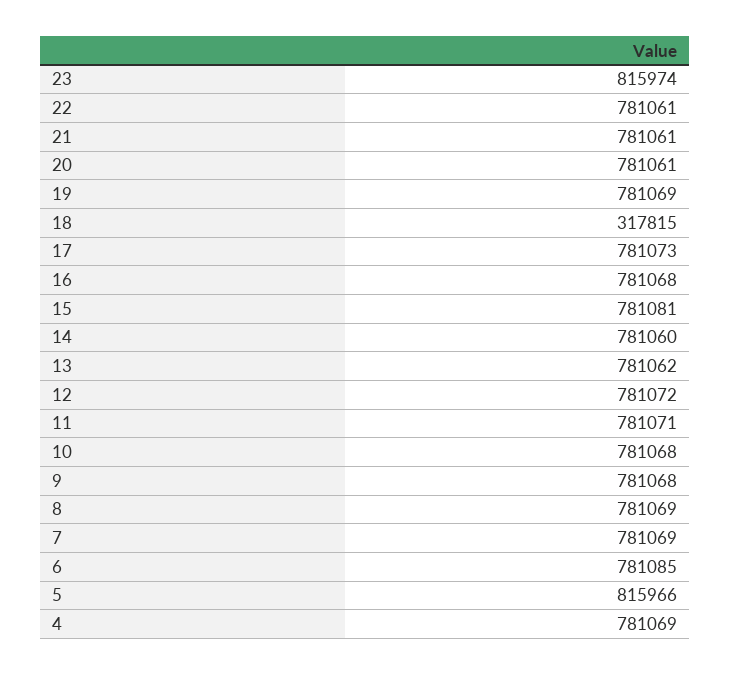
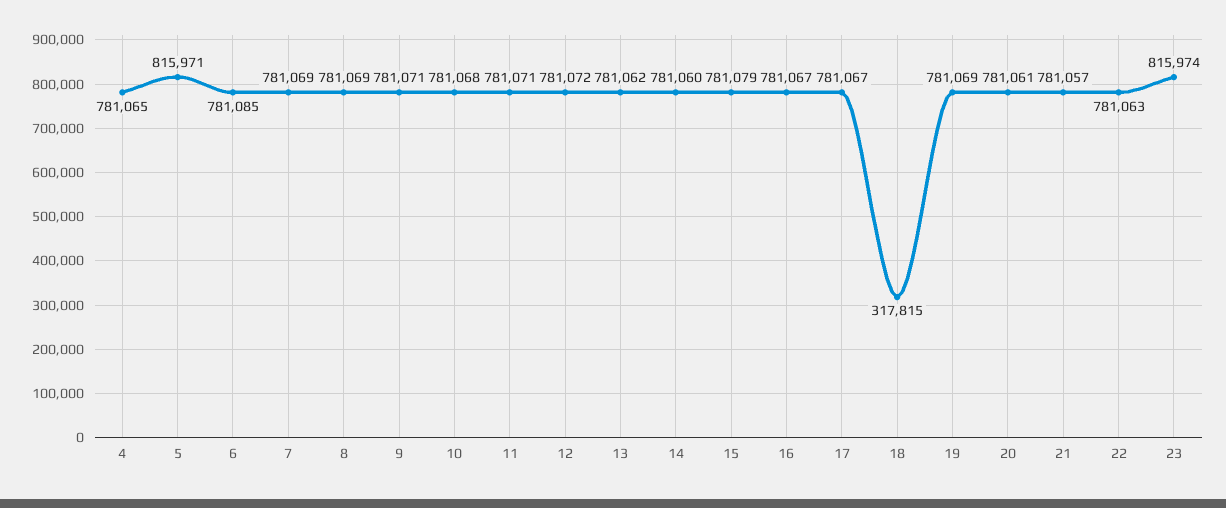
  {
    "23": 815974,
-   "22": 781061,
+   "22": 781063,
-   "21": 781061,
+   "21": 781057,
    "20": 781061,
    "19": 781069,
    "18": 317815,
-   "17": 781073,
+   "17": 781067,
-   "16": 781068,
+   "16": 781067,
-   "15": 781081,
+   "15": 781079,
    "14": 781060,
    "13": 781062,
    "12": 781072,
    "11": 781071,
    "10": 781068,
-   "9": 781068,
+   "9": 781071,
    "8": 781069,
    "7": 781069,
    "6": 781085,
-   "5": 815966,
+   "5": 815971,
-   "4": 781069
+   "4": 781065
  }

